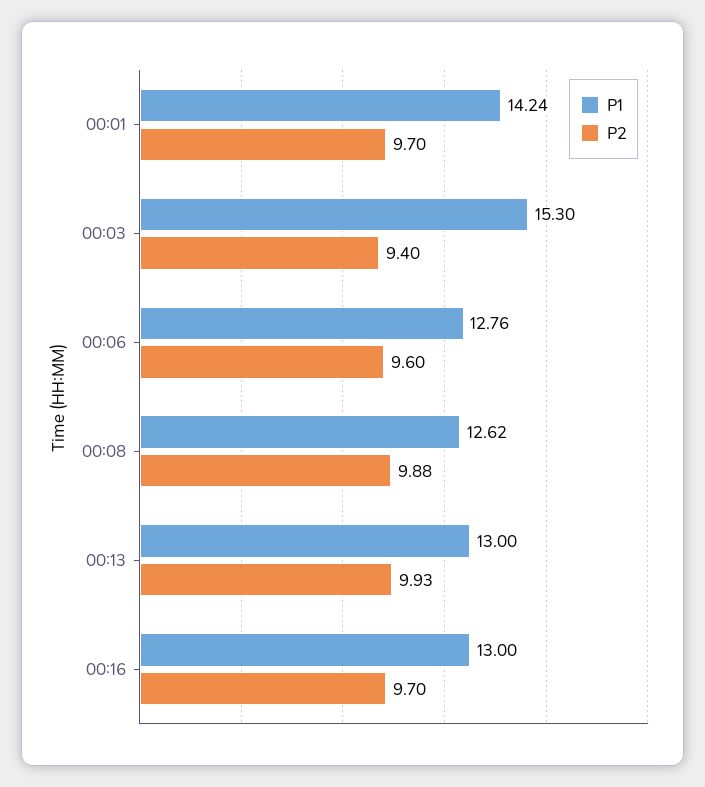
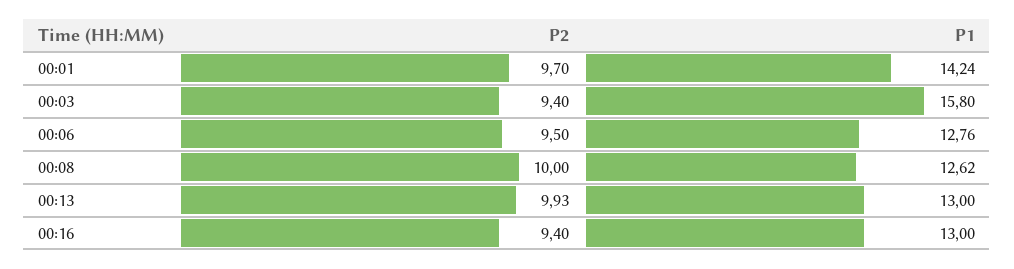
  {
    "P1": {
      "00:01": 14.24,
-     "00:03": 15.3,
+     "00:03": 15.8,
      "00:06": 12.76,
      "00:08": 12.62,
      "00:13": 13,
      "00:16": 13
    },
    "P2": {
      "00:01": 9.7,
      "00:03": 9.4,
-     "00:06": 9.6,
+     "00:06": 9.5,
-     "00:08": 9.88,
+     "00:08": 10,
      "00:13": 9.93,
-     "00:16": 9.7
+     "00:16": 9.4
    }
  }

